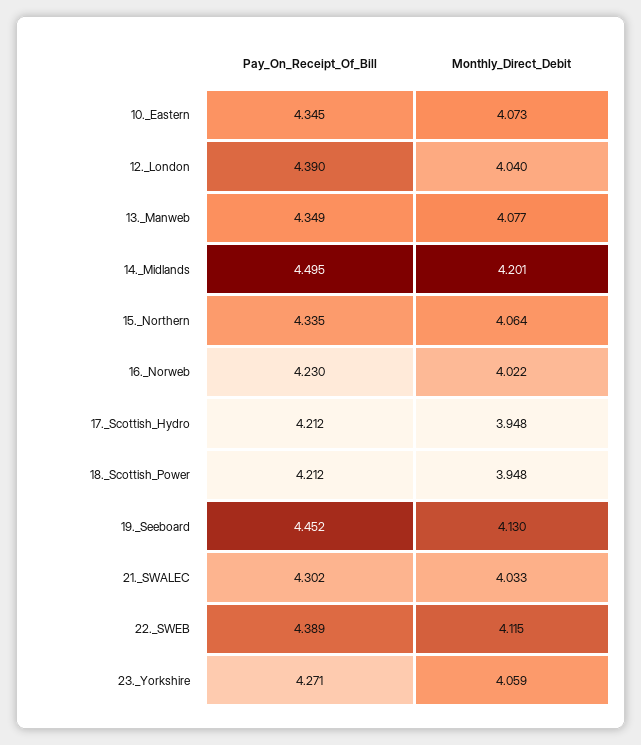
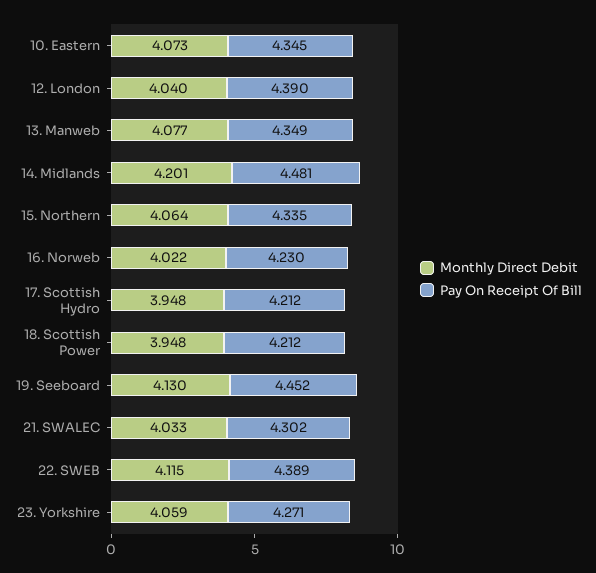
  {
    "Pay_On_Receipt_Of_Bill": {
      "10._Eastern": 4.345,
      "12._London": 4.39,
      "13._Manweb": 4.349,
-     "14._Midlands": 4.495,
+     "14._Midlands": 4.481,
      "15._Northern": 4.335,
      "16._Norweb": 4.23,
      "17._Scottish_Hydro": 4.212,
      "18._Scottish_Power": 4.212,
      "19._Seeboard": 4.452,
      "21._SWALEC": 4.302,
      "22._SWEB": 4.389,
      "23._Yorkshire": 4.271
    },
    "Monthly_Direct_Debit": {
      "10._Eastern": 4.073,
      "12._London": 4.04,
      "13._Manweb": 4.077,
      "14._Midlands": 4.201,
      "15._Northern": 4.064,
      "16._Norweb": 4.022,
      "17._Scottish_Hydro": 3.948,
      "18._Scottish_Power": 3.948,
      "19._Seeboard": 4.13,
      "21._SWALEC": 4.033,
      "22._SWEB": 4.115,
      "23._Yorkshire": 4.059
    }
  }

